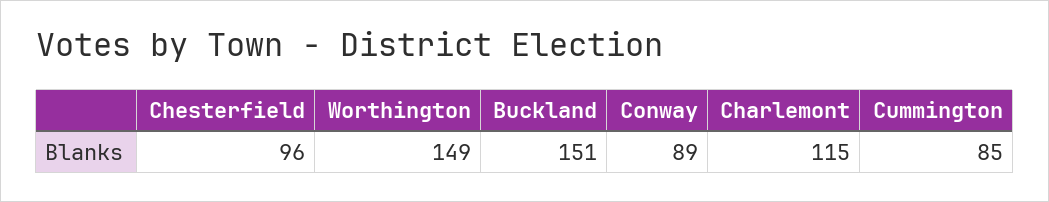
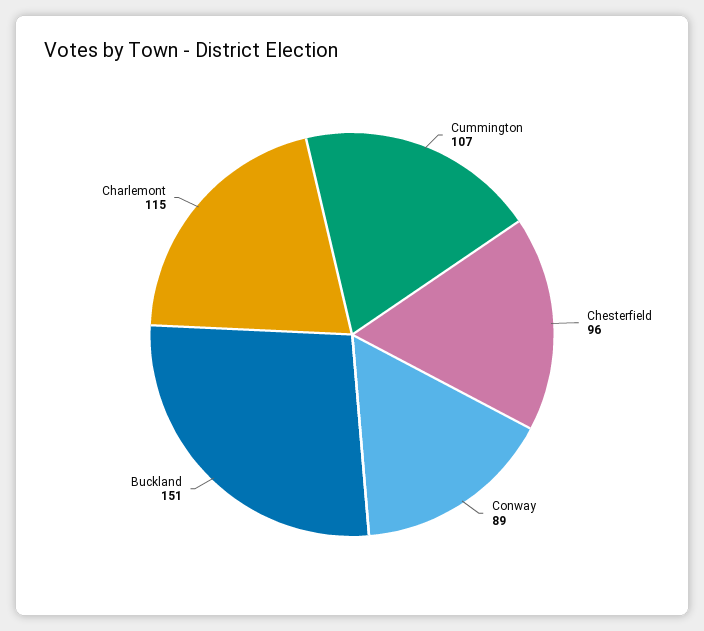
  {
    "Chesterfield": 96,
-   "Worthington": 149,
    "Buckland": 151,
    "Conway": 89,
    "Charlemont": 115,
-   "Cummington": 85
+   "Cummington": 107
  }

